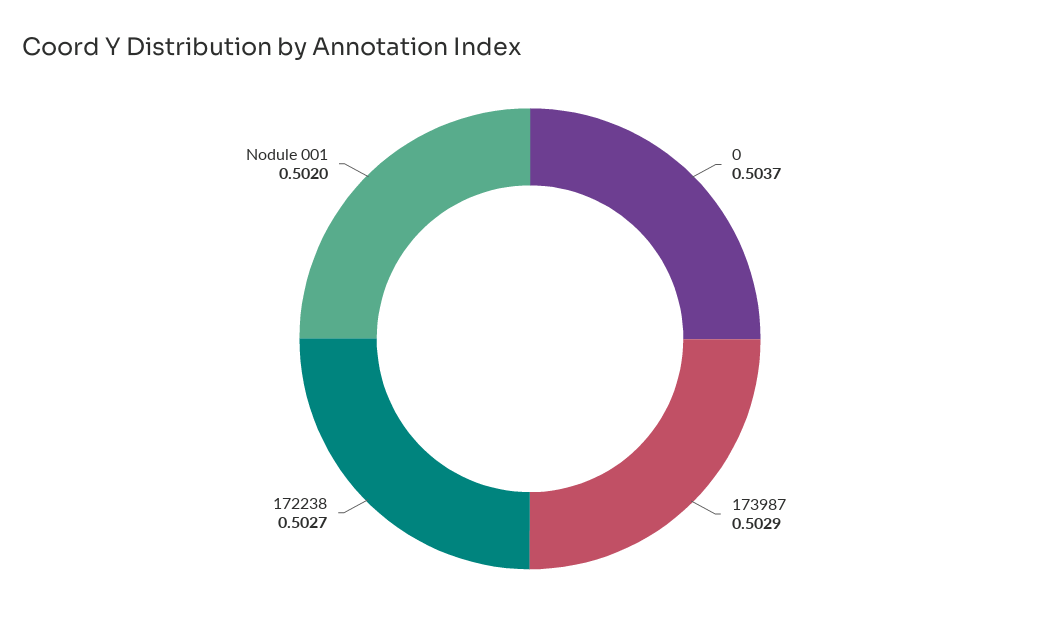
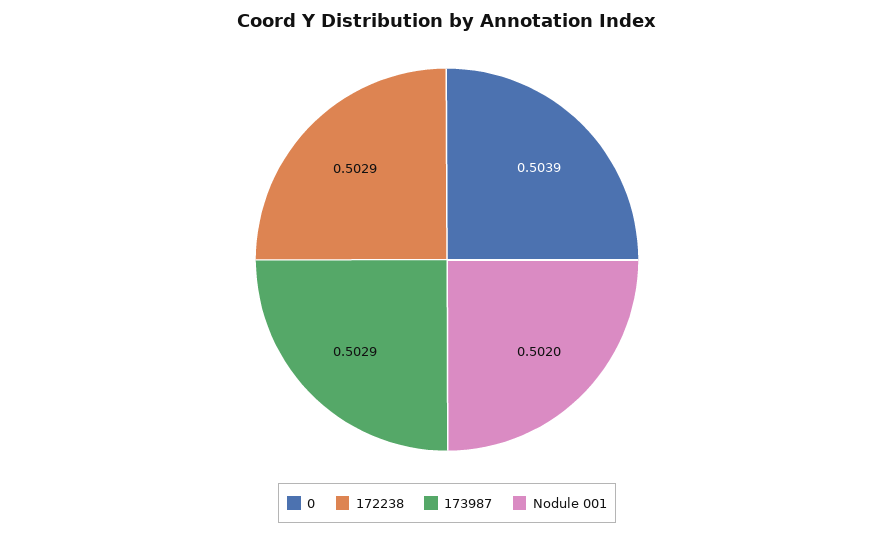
  {
-   "0": 0.5037,
+   "0": 0.5039,
    "173987": 0.5029,
-   "172238": 0.5027,
+   "172238": 0.5029,
    "Nodule 001": 0.502
  }

